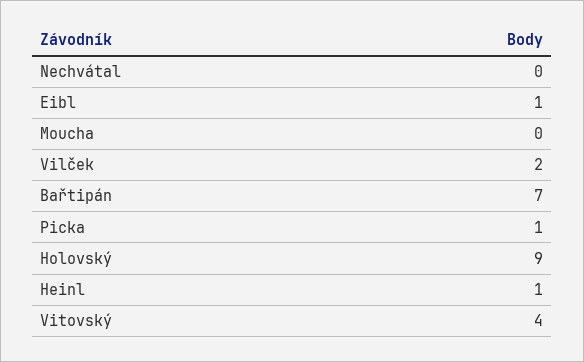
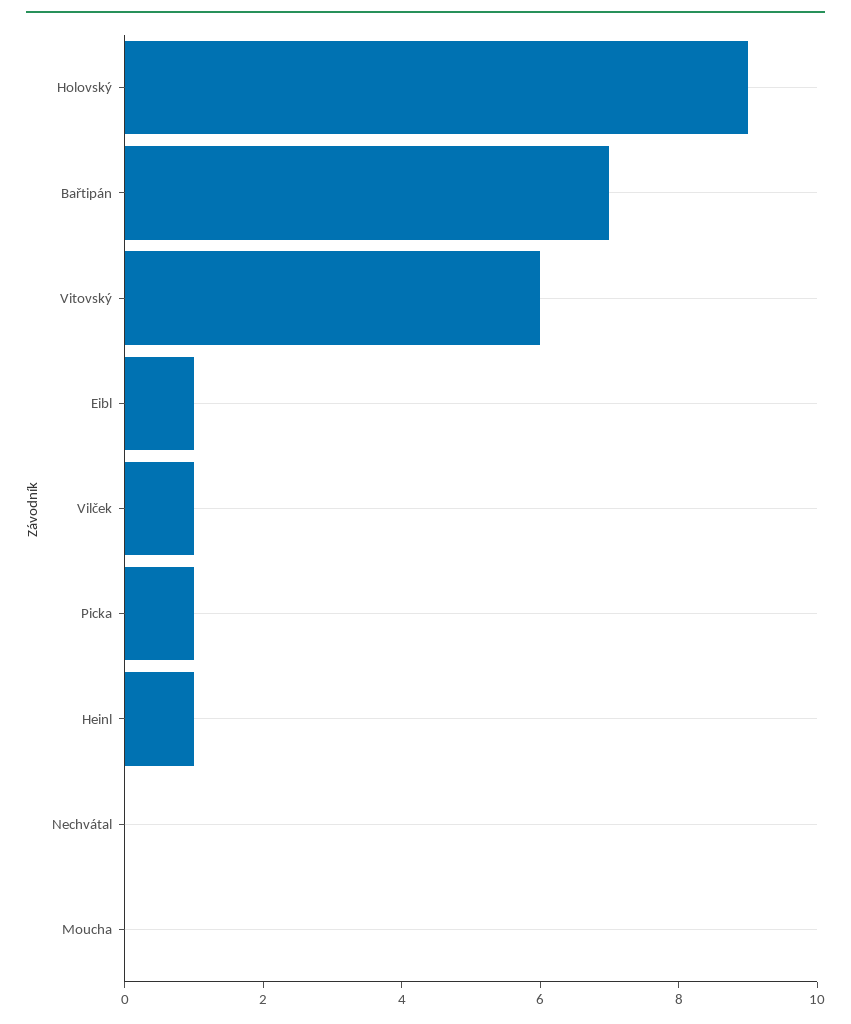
  {
    "Nechvátal": 0,
    "Eibl": 1,
    "Moucha": 0,
-   "Vilček": 2,
+   "Vilček": 1,
    "Bařtipán": 7,
    "Picka": 1,
    "Holovský": 9,
    "Heinl": 1,
-   "Vitovský": 4
+   "Vitovský": 6
  }

